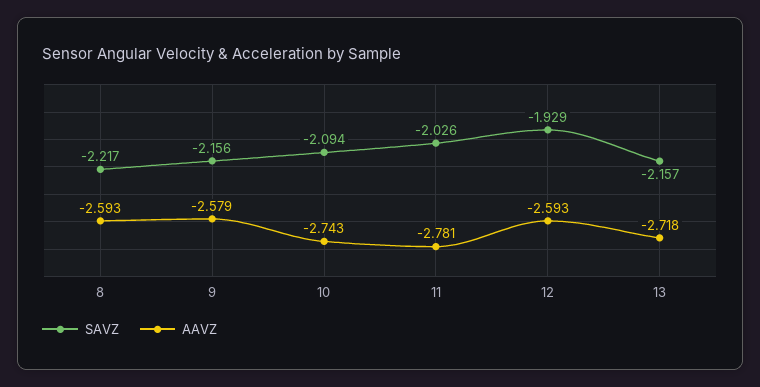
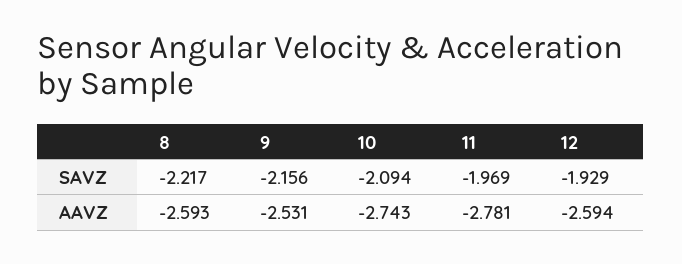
  {
    "SAVZ": {
      "8": -2.217,
      "9": -2.156,
      "10": -2.094,
-     "11": -2.026,
+     "11": -1.969,
-     "12": -1.929,
+     "12": -1.929
-     "13": -2.157
    },
    "AAVZ": {
      "8": -2.593,
-     "9": -2.579,
+     "9": -2.531,
      "10": -2.743,
      "11": -2.781,
-     "12": -2.593,
+     "12": -2.594
-     "13": -2.718
    }
  }

